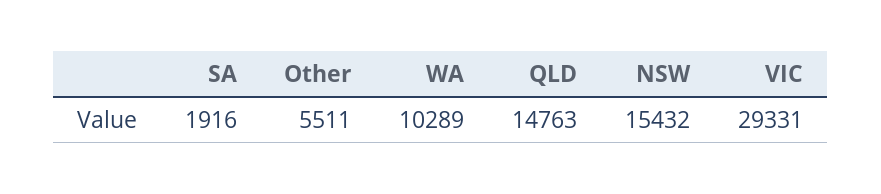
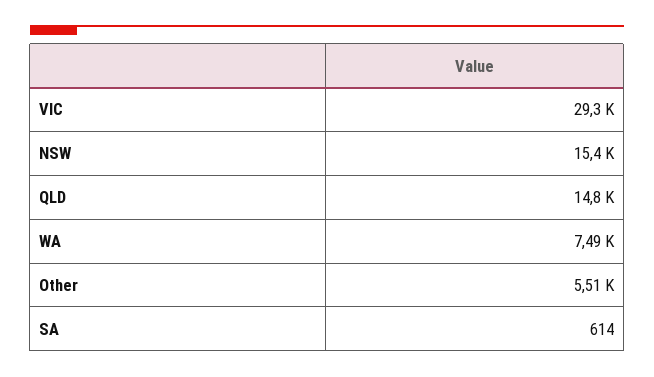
  {
-   "SA": 1916,
+   "SA": 614,
    "Other": 5511,
-   "WA": 10289,
+   "WA": 7490,
    "QLD": 14763,
    "NSW": 15432,
    "VIC": 29331
  }

